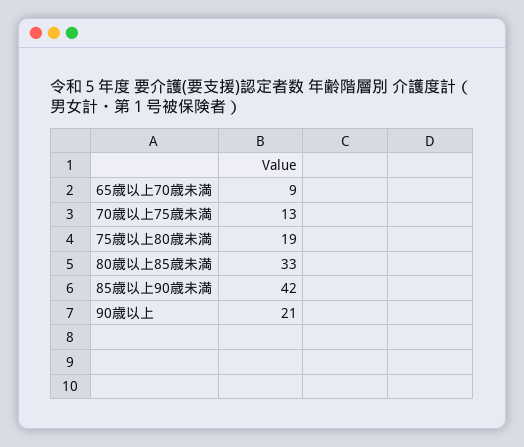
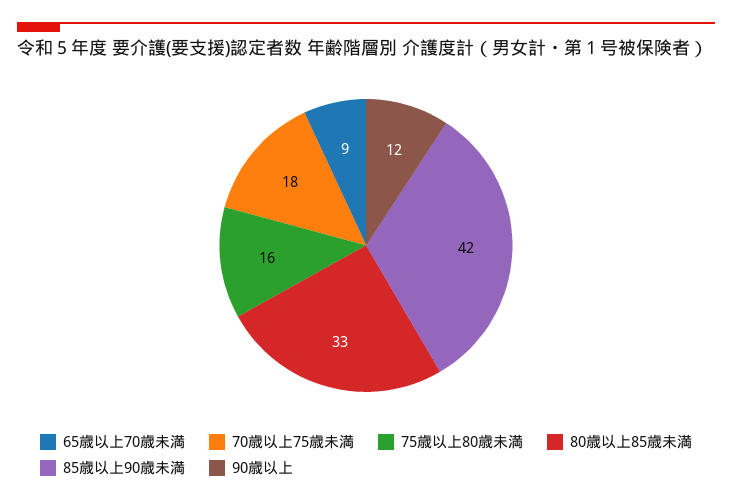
  {
    "65歳以上70歳未満": 9,
-   "70歳以上75歳未満": 13,
+   "70歳以上75歳未満": 18,
-   "75歳以上80歳未満": 19,
+   "75歳以上80歳未満": 16,
    "80歳以上85歳未満": 33,
    "85歳以上90歳未満": 42,
-   "90歳以上": 21
+   "90歳以上": 12
  }

